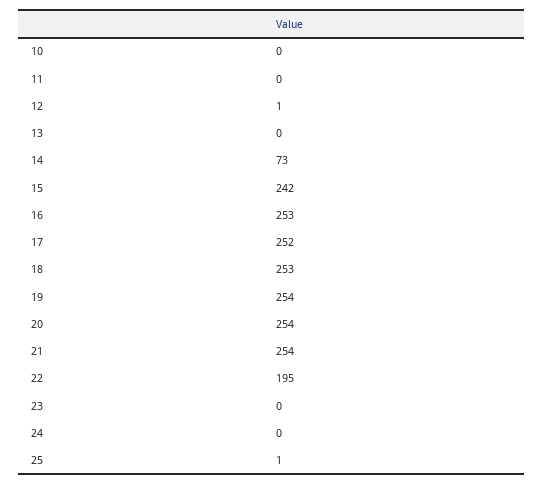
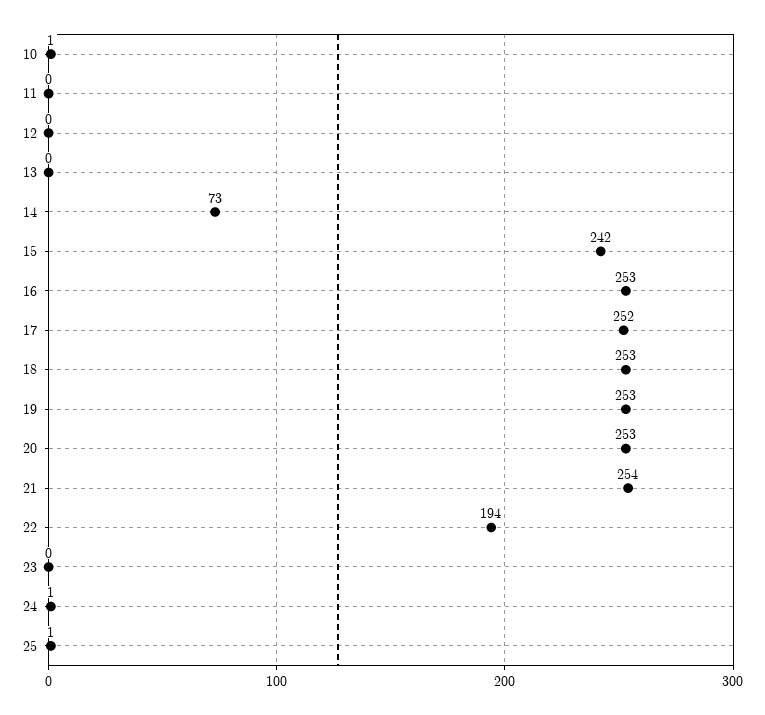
  {
-   "10": 0,
+   "10": 1,
    "11": 0,
-   "12": 1,
+   "12": 0,
    "13": 0,
    "14": 73,
    "15": 242,
    "16": 253,
    "17": 252,
    "18": 253,
-   "19": 254,
+   "19": 253,
-   "20": 254,
+   "20": 253,
    "21": 254,
-   "22": 195,
+   "22": 194,
    "23": 0,
-   "24": 0,
+   "24": 1,
    "25": 1
  }

